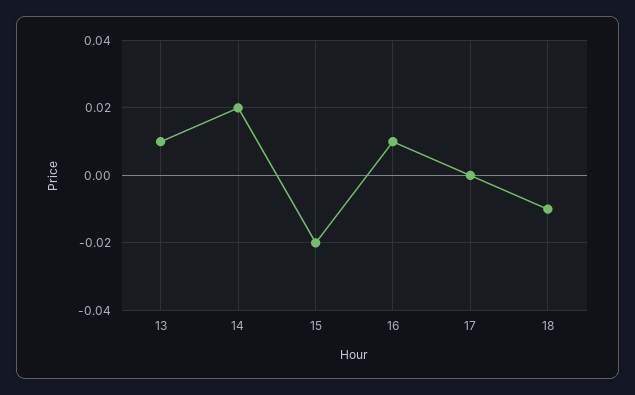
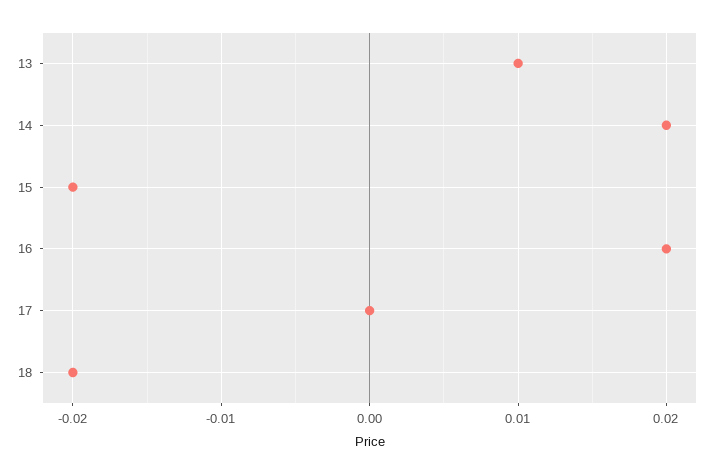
  {
    "13": 0.01,
    "14": 0.02,
    "15": -0.02,
-   "16": 0.01,
+   "16": 0.02,
    "17": 0,
-   "18": -0.01
+   "18": -0.02
  }

